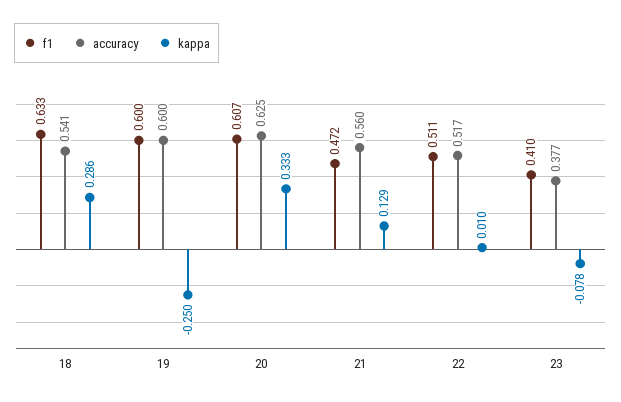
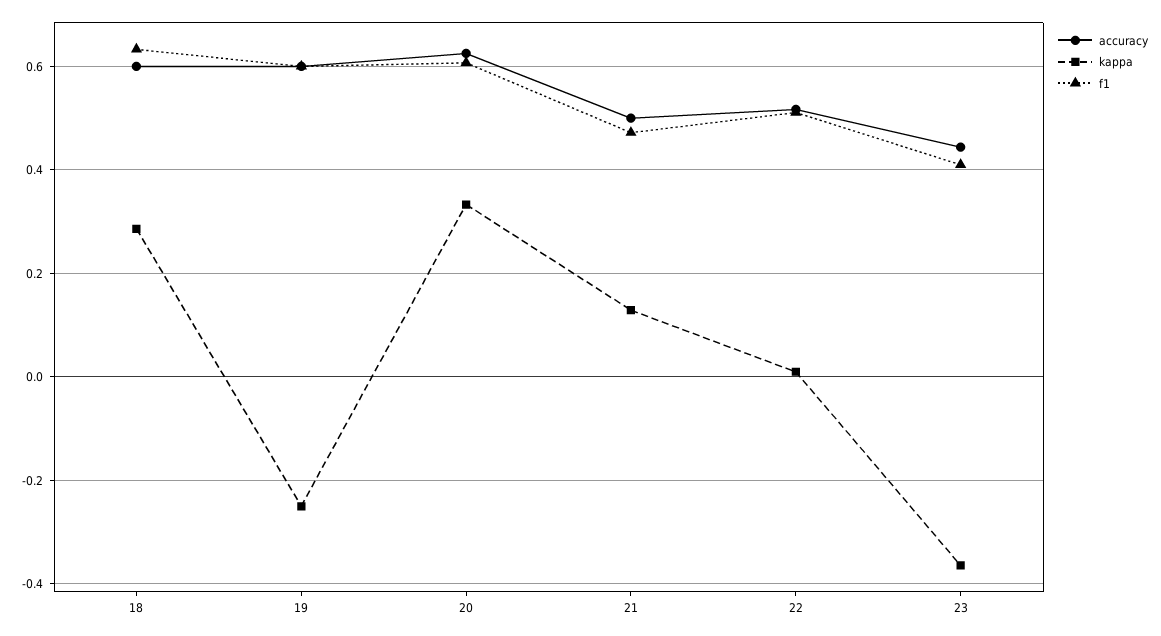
  {
    "f1": {
      "18": 0.633,
      "19": 0.6,
      "20": 0.607,
      "21": 0.472,
      "22": 0.511,
      "23": 0.41
    },
    "accuracy": {
-     "18": 0.541,
+     "18": 0.6,
      "19": 0.6,
      "20": 0.625,
-     "21": 0.56,
+     "21": 0.5,
      "22": 0.517,
-     "23": 0.377
+     "23": 0.44
    },
    "kappa": {
      "18": 0.286,
      "19": -0.25,
      "20": 0.333,
      "21": 0.129,
      "22": 0.01,
-     "23": -0.078
+     "23": -0.36
    }
  }

